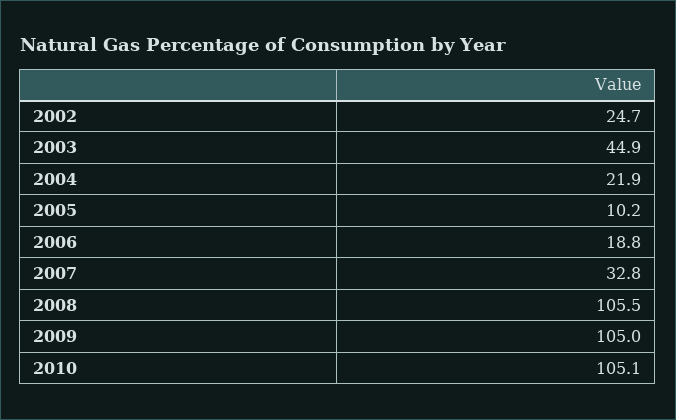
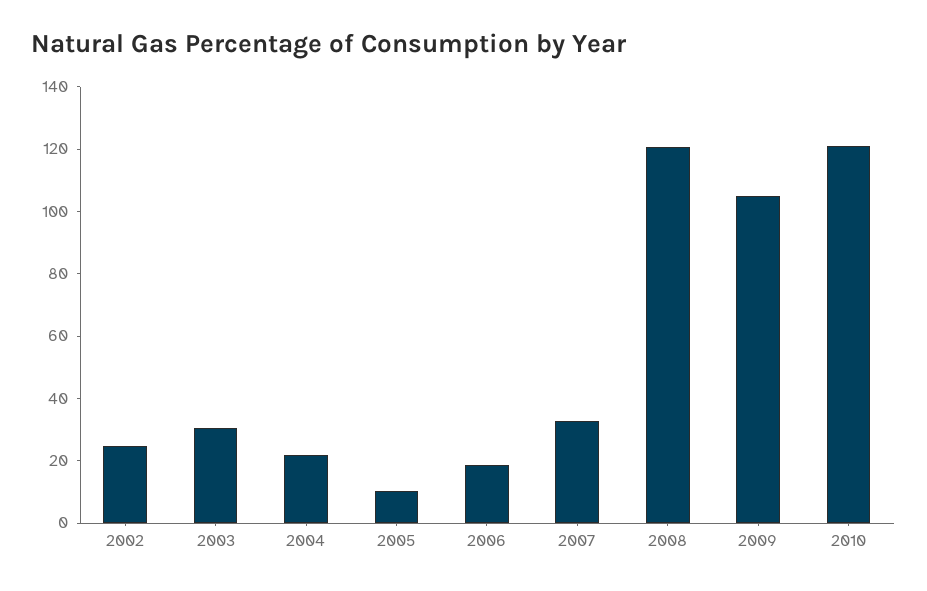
  {
    "2002": 24.7,
-   "2003": 44.9,
+   "2003": 30,
    "2004": 21.9,
    "2005": 10.2,
    "2006": 18.8,
    "2007": 32.8,
-   "2008": 105.5,
+   "2008": 120,
    "2009": 105,
-   "2010": 105.1
+   "2010": 120
  }

